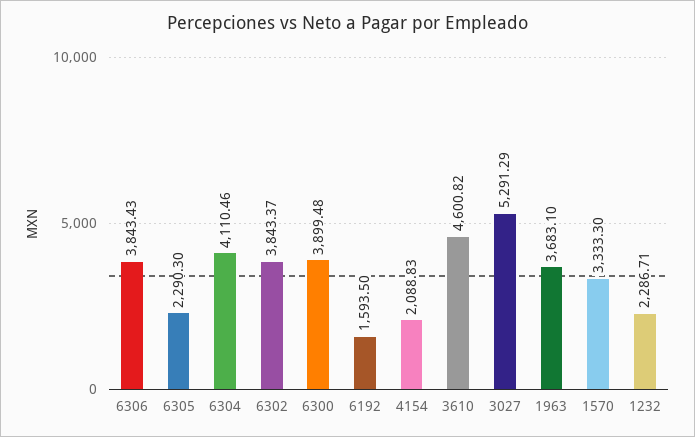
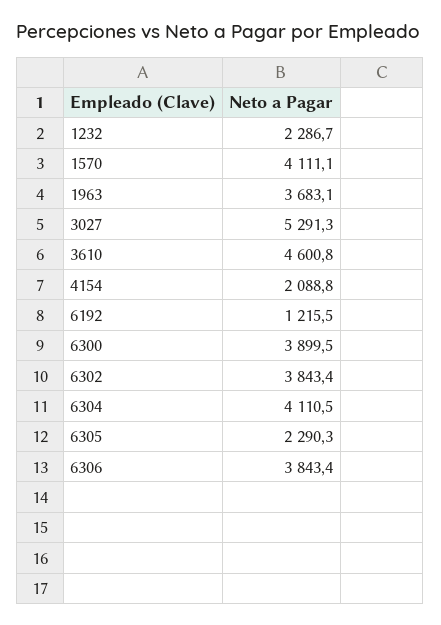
  {
    "6306": 3843.43,
    "6305": 2290.3,
    "6304": 4110.46,
    "6302": 3843.37,
    "6300": 3899.48,
-   "6192": 1593.5,
+   "6192": 1215.5,
    "4154": 2088.83,
    "3610": 4600.82,
    "3027": 5291.29,
    "1963": 3683.1,
-   "1570": 3333.3,
+   "1570": 4111.1,
    "1232": 2286.71
  }

